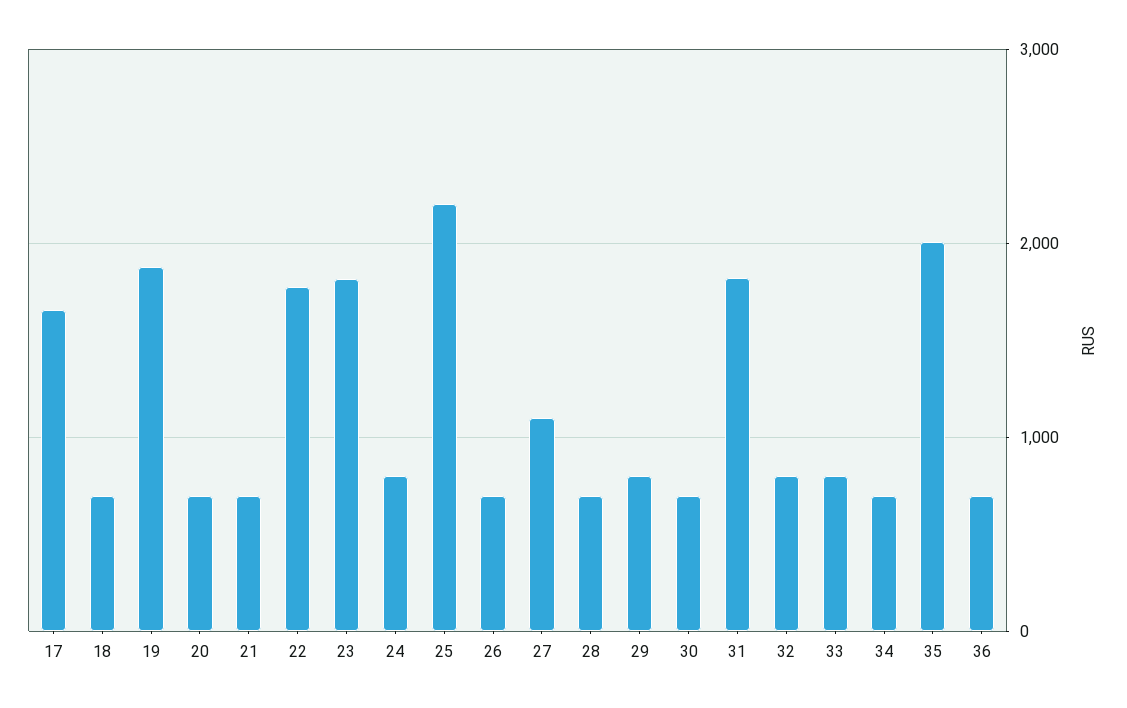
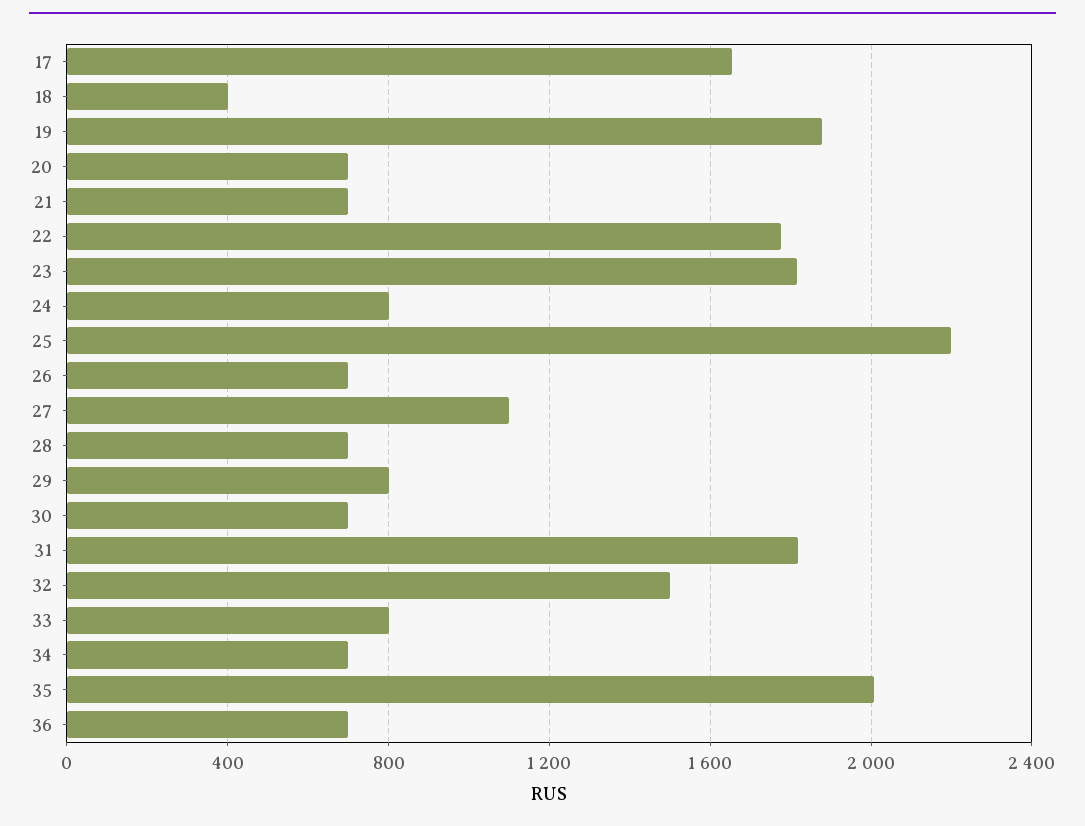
  {
    "17": 1650,
-   "18": 700,
+   "18": 400,
    "19": 1900,
    "20": 700,
    "21": 700,
    "22": 1800,
    "23": 1800,
    "24": 800,
    "25": 2200,
    "26": 700,
    "27": 1100,
    "28": 700,
    "29": 800,
    "30": 700,
    "31": 1800,
-   "32": 800,
+   "32": 1500,
    "33": 800,
    "34": 700,
    "35": 2000,
    "36": 700
  }

